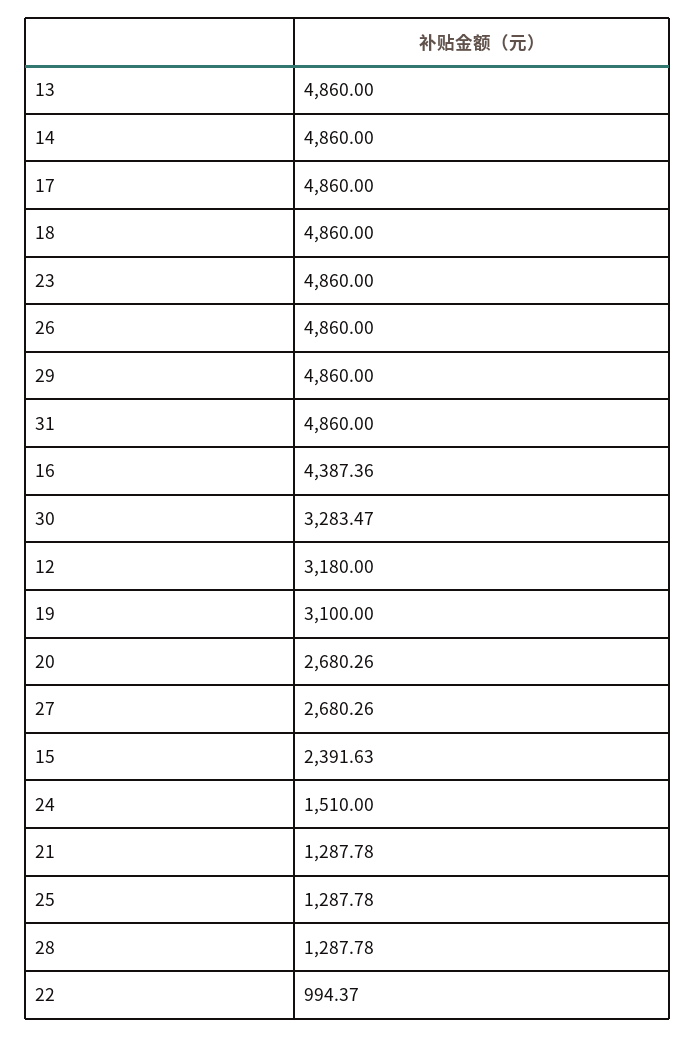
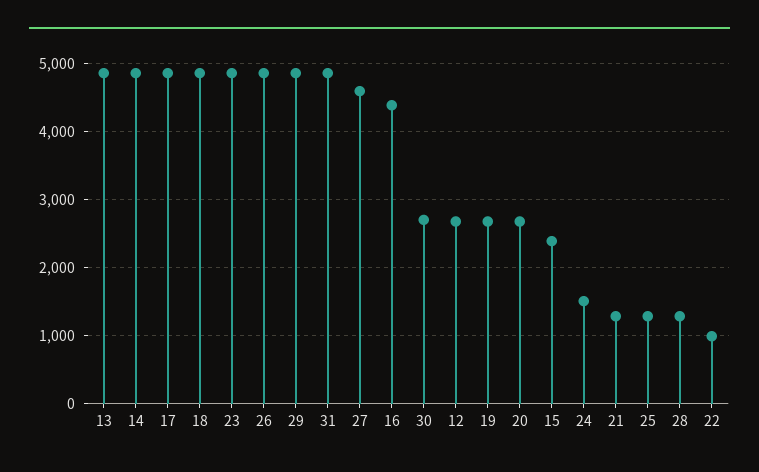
  {
    "13": 4860,
    "14": 4860,
    "17": 4860,
    "18": 4860,
    "23": 4860,
    "26": 4860,
    "29": 4860,
    "31": 4860,
    "16": 4387.36,
-   "30": 3283.47,
+   "30": 2700,
-   "12": 3180,
+   "12": 2700,
-   "19": 3100,
+   "19": 2700,
    "20": 2680.26,
-   "27": 2680.26,
+   "27": 4600,
    "15": 2391.63,
    "24": 1510,
    "21": 1287.78,
    "25": 1287.78,
    "28": 1287.78,
    "22": 994.37
  }

